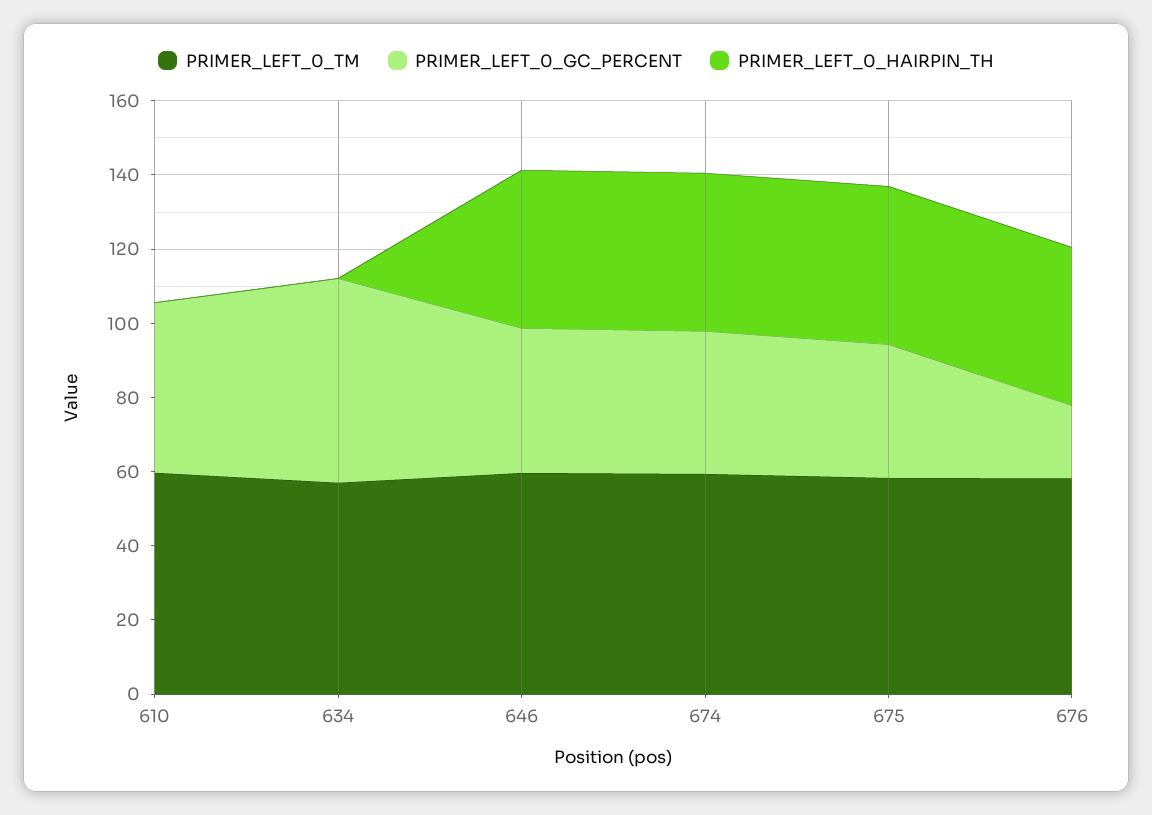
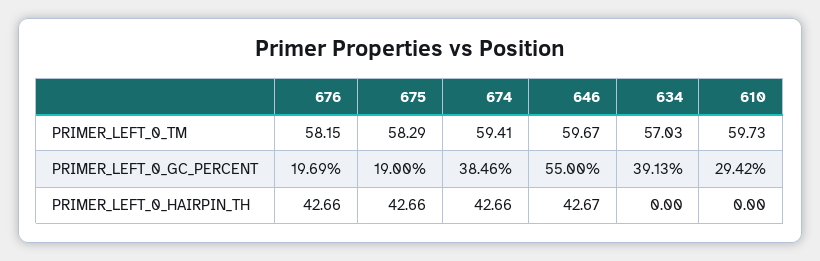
  {
    "PRIMER_LEFT_0_TM": {
      "610": 59.73,
      "634": 57.03,
      "646": 59.67,
      "674": 59.41,
      "675": 58.29,
      "676": 58.15
    },
    "PRIMER_LEFT_0_GC_PERCENT": {
-     "610": 45,
+     "610": 29.42,
-     "634": 55,
+     "634": 39.13,
-     "646": 40,
+     "646": 55,
      "674": 38.46,
-     "675": 35,
+     "675": 19,
      "676": 19.69
    },
    "PRIMER_LEFT_0_HAIRPIN_TH": {
      "610": 0,
      "634": 0,
      "646": 42.67,
      "674": 42.66,
      "675": 42.66,
      "676": 42.66
    }
  }

